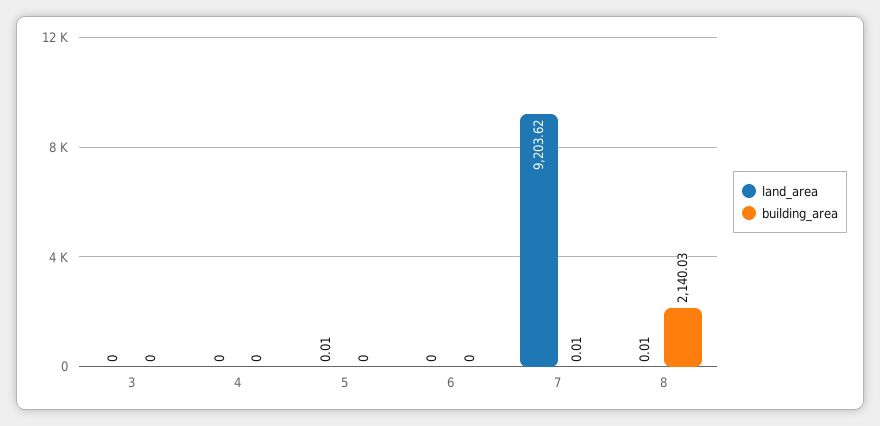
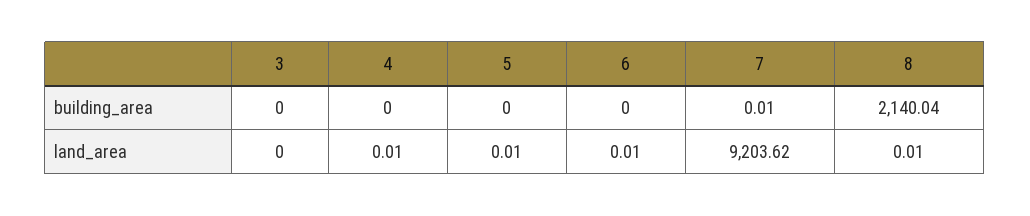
  {
    "land_area": {
      "3": 0,
-     "4": 0,
+     "4": 0.01,
      "5": 0.01,
-     "6": 0,
+     "6": 0.01,
      "7": 9203.62,
      "8": 0.01
    },
    "building_area": {
      "3": 0,
      "4": 0,
      "5": 0,
      "6": 0,
      "7": 0.01,
-     "8": 2140.03
+     "8": 2140.04
    }
  }

